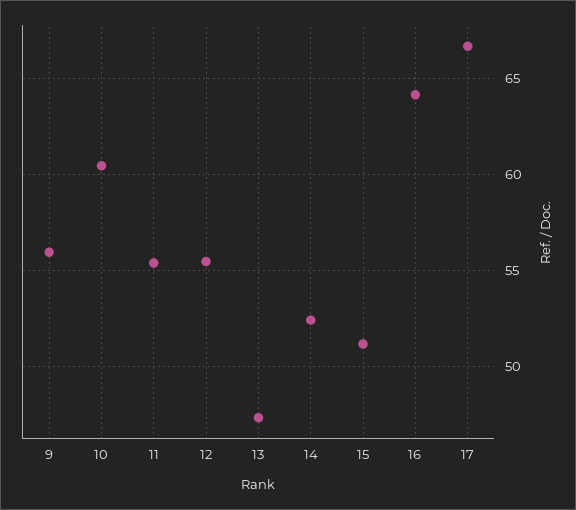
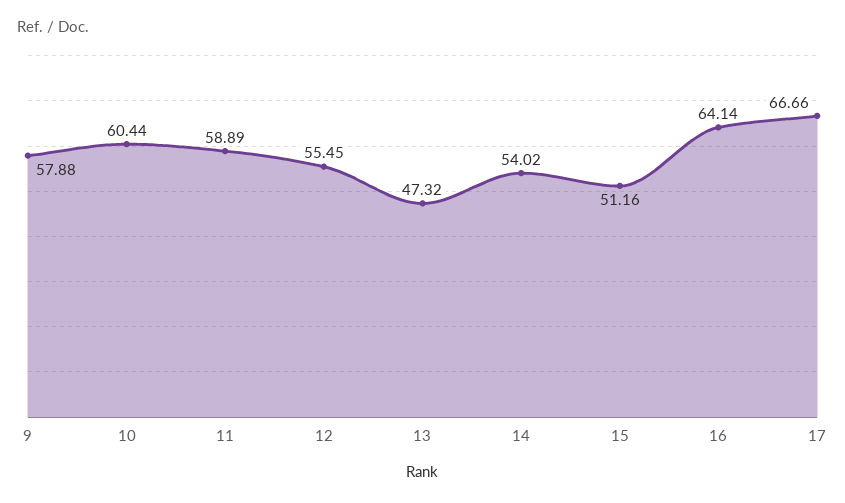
  {
-   "9": 56,
+   "9": 57.88,
    "10": 60.44,
-   "11": 55.5,
+   "11": 58.89,
    "12": 55.45,
    "13": 47.32,
-   "14": 52.5,
+   "14": 54.02,
    "15": 51.16,
    "16": 64.14,
    "17": 66.66
  }

